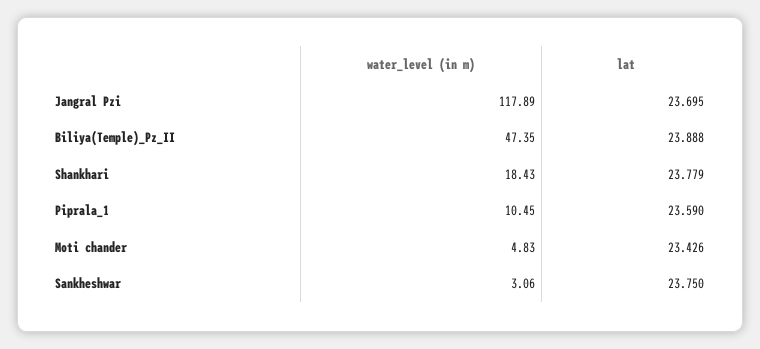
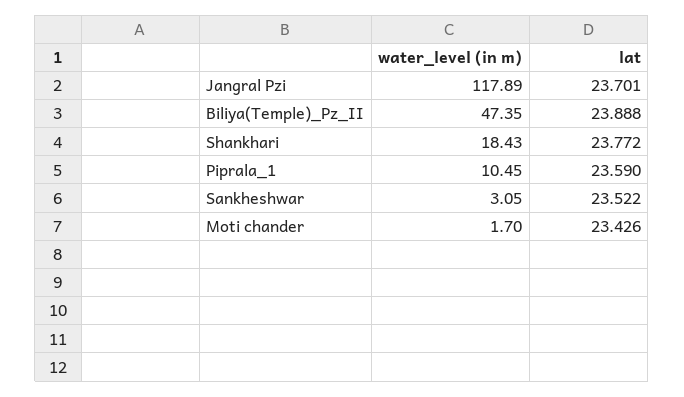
  {
    "water_level (in m)": {
      "Jangral Pzi": 117.89,
      "Biliya(Temple)_Pz_II": 47.35,
      "Shankhari": 18.43,
      "Piprala_1": 10.45,
-     "Moti chander": 4.83,
+     "Moti chander": 1.7,
-     "Sankheshwar": 3.06
+     "Sankheshwar": 3.05
    },
    "lat": {
-     "Jangral Pzi": 23.695,
+     "Jangral Pzi": 23.701,
      "Biliya(Temple)_Pz_II": 23.888,
-     "Shankhari": 23.779,
+     "Shankhari": 23.772,
      "Piprala_1": 23.59,
      "Moti chander": 23.426,
-     "Sankheshwar": 23.75
+     "Sankheshwar": 23.522
    }
  }

